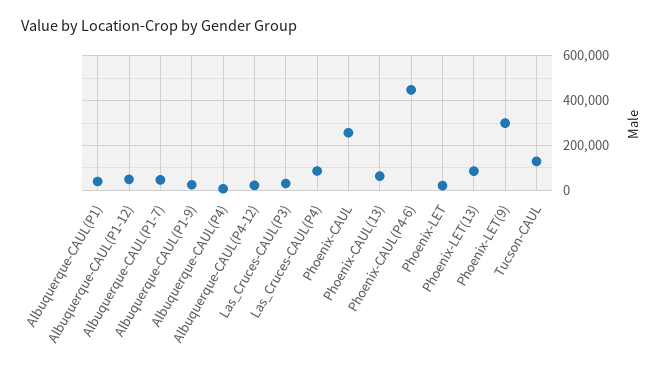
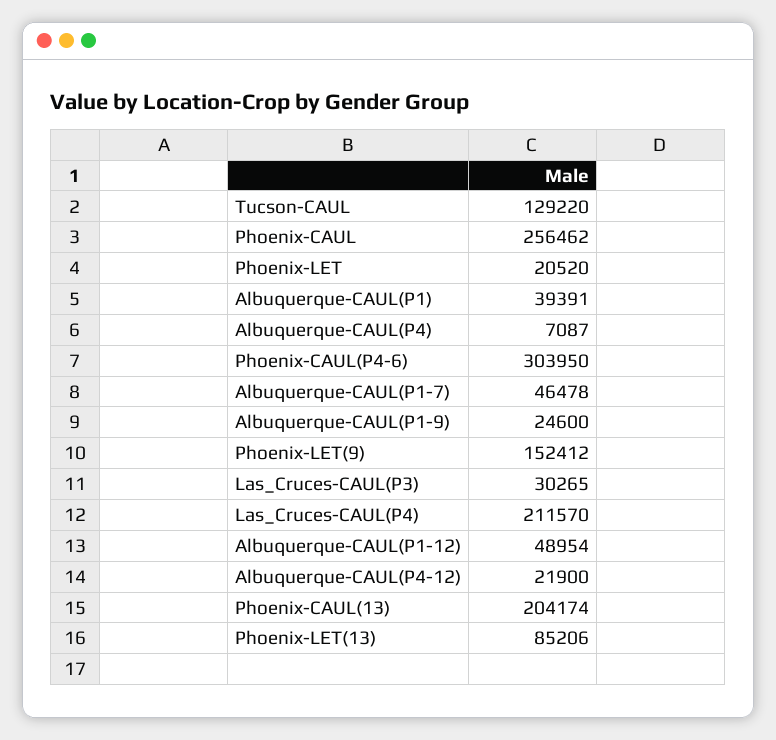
  {
    "Albuquerque-CAUL(P1)": 39391,
    "Albuquerque-CAUL(P1-12)": 48954,
    "Albuquerque-CAUL(P1-7)": 46478,
    "Albuquerque-CAUL(P1-9)": 24600,
    "Albuquerque-CAUL(P4)": 7087,
    "Albuquerque-CAUL(P4-12)": 21900,
    "Las_Cruces-CAUL(P3)": 30265,
-   "Las_Cruces-CAUL(P4)": 100000,
+   "Las_Cruces-CAUL(P4)": 211570,
    "Phoenix-CAUL": 256462,
-   "Phoenix-CAUL(13)": 50000,
+   "Phoenix-CAUL(13)": 204174,
-   "Phoenix-CAUL(P4-6)": 450000,
+   "Phoenix-CAUL(P4-6)": 303950,
    "Phoenix-LET": 20520,
    "Phoenix-LET(13)": 85206,
-   "Phoenix-LET(9)": 300000,
+   "Phoenix-LET(9)": 152412,
    "Tucson-CAUL": 129220
  }

